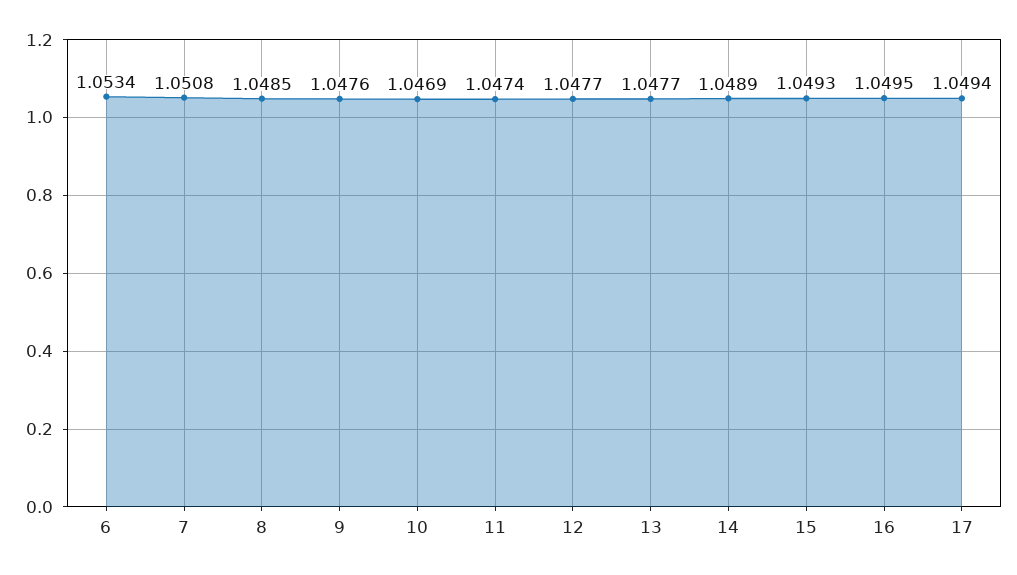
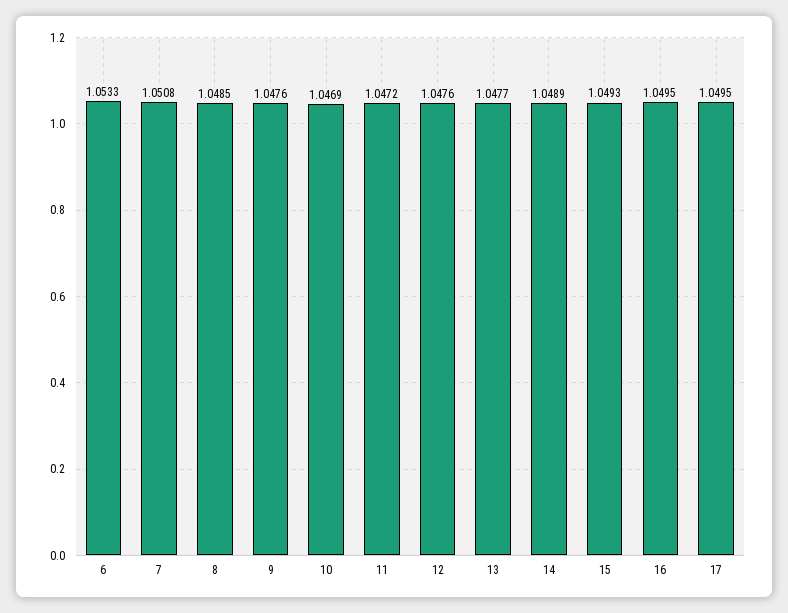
  {
-   "6": 1.0534,
+   "6": 1.0533,
    "7": 1.0508,
    "8": 1.0485,
    "9": 1.0476,
    "10": 1.0469,
-   "11": 1.0474,
+   "11": 1.0472,
-   "12": 1.0477,
+   "12": 1.0476,
    "13": 1.0477,
    "14": 1.0489,
    "15": 1.0493,
    "16": 1.0495,
-   "17": 1.0494
+   "17": 1.0495
  }

